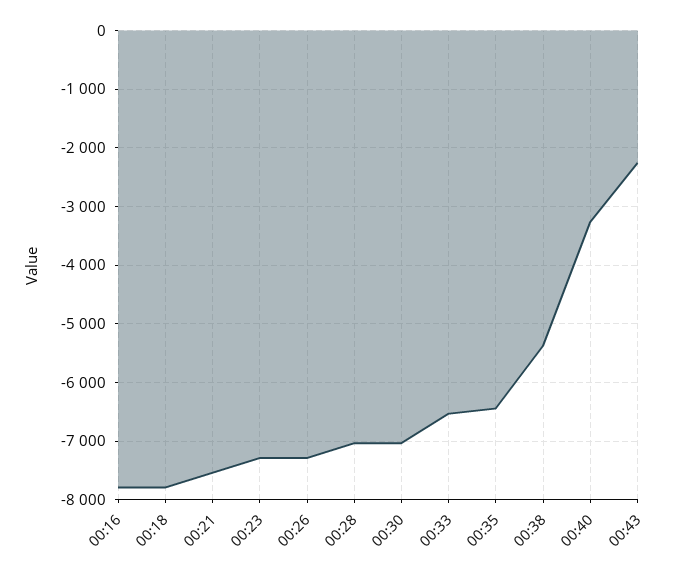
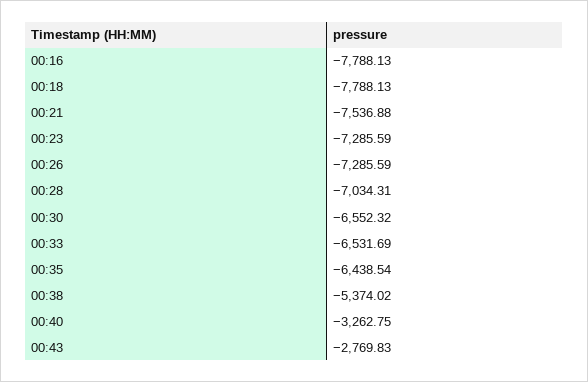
  {
    "00:16": -7788.13,
    "00:18": -7788.13,
    "00:21": -7536.88,
    "00:23": -7285.59,
    "00:26": -7285.59,
    "00:28": -7034.31,
-   "00:30": -7000,
+   "00:30": -6552.32,
    "00:33": -6531.69,
    "00:35": -6438.54,
    "00:38": -5374.02,
    "00:40": -3262.75,
-   "00:43": -2200
+   "00:43": -2769.83
  }

